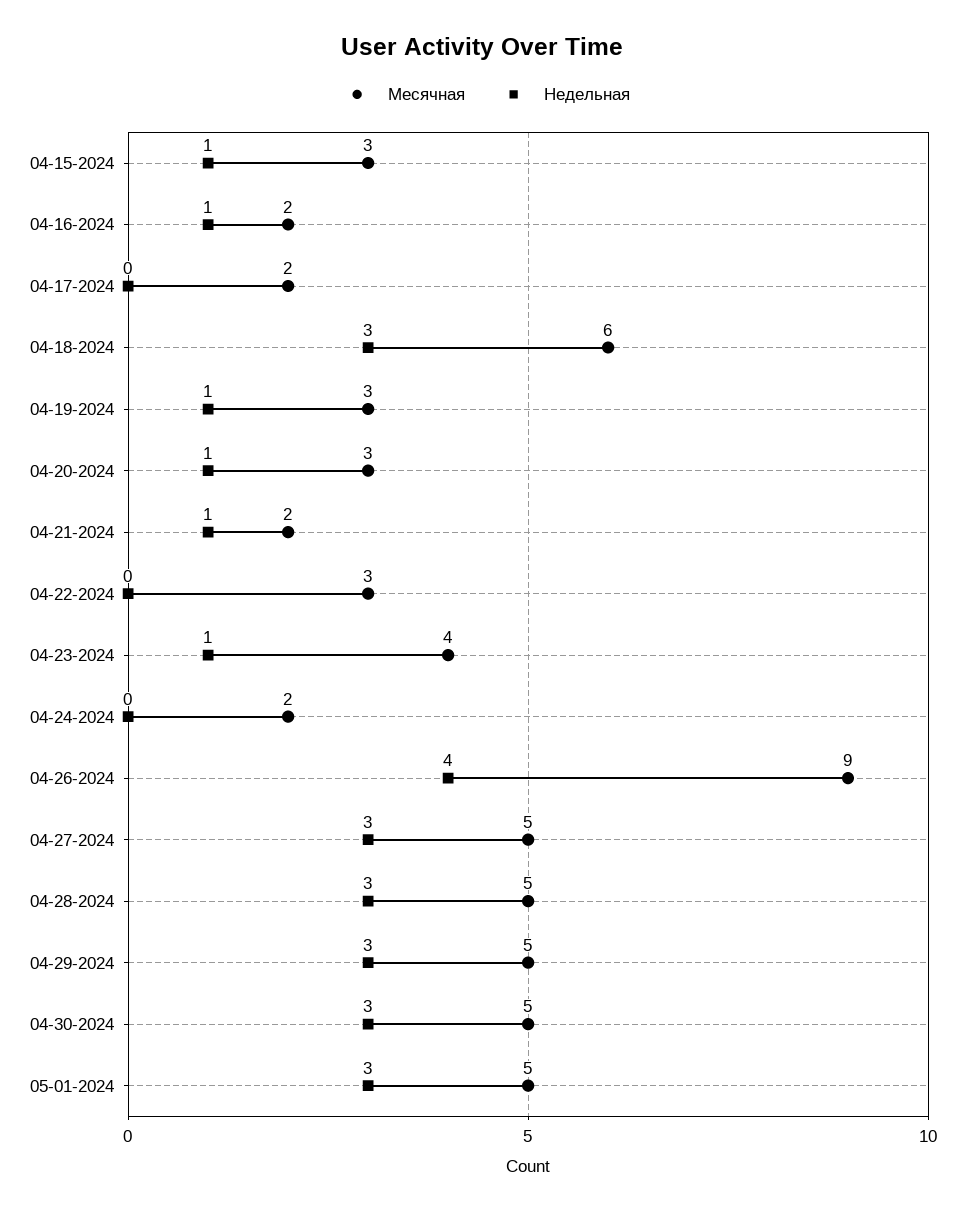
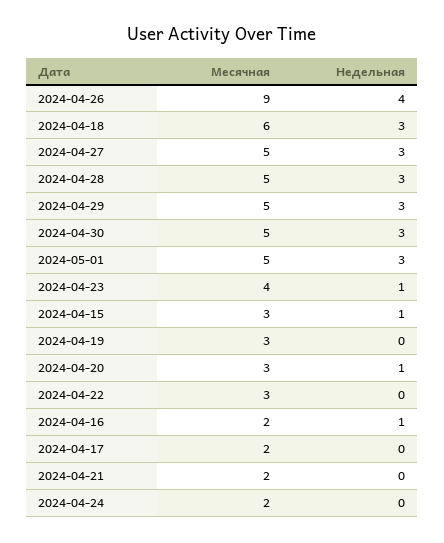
  {
    "Месячная": {
      "04-15-2024": 3,
      "04-16-2024": 2,
      "04-17-2024": 2,
      "04-18-2024": 6,
      "04-19-2024": 3,
      "04-20-2024": 3,
      "04-21-2024": 2,
      "04-22-2024": 3,
      "04-23-2024": 4,
      "04-24-2024": 2,
      "04-26-2024": 9,
      "04-27-2024": 5,
      "04-28-2024": 5,
      "04-29-2024": 5,
      "04-30-2024": 5,
      "05-01-2024": 5
    },
    "Недельная": {
      "04-15-2024": 1,
      "04-16-2024": 1,
      "04-17-2024": 0,
      "04-18-2024": 3,
-     "04-19-2024": 1,
+     "04-19-2024": 0,
      "04-20-2024": 1,
-     "04-21-2024": 1,
+     "04-21-2024": 0,
      "04-22-2024": 0,
      "04-23-2024": 1,
      "04-24-2024": 0,
      "04-26-2024": 4,
      "04-27-2024": 3,
      "04-28-2024": 3,
      "04-29-2024": 3,
      "04-30-2024": 3,
      "05-01-2024": 3
    }
  }

